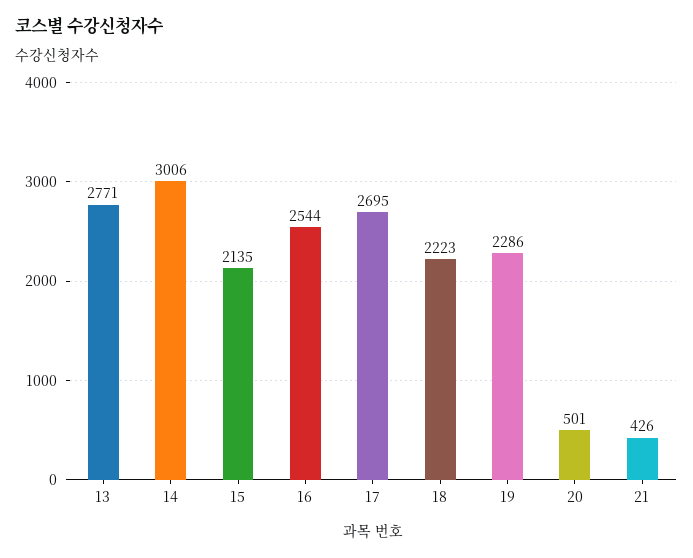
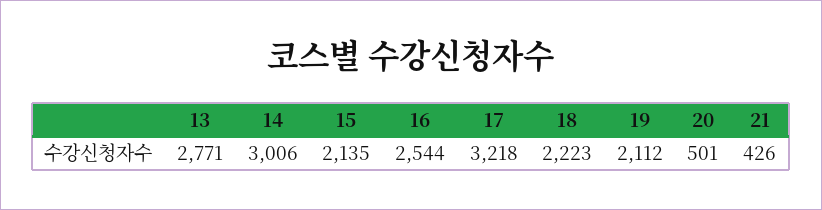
  {
    "13": 2771,
    "14": 3006,
    "15": 2135,
    "16": 2544,
-   "17": 2695,
+   "17": 3218,
    "18": 2223,
-   "19": 2286,
+   "19": 2112,
    "20": 501,
    "21": 426
  }

